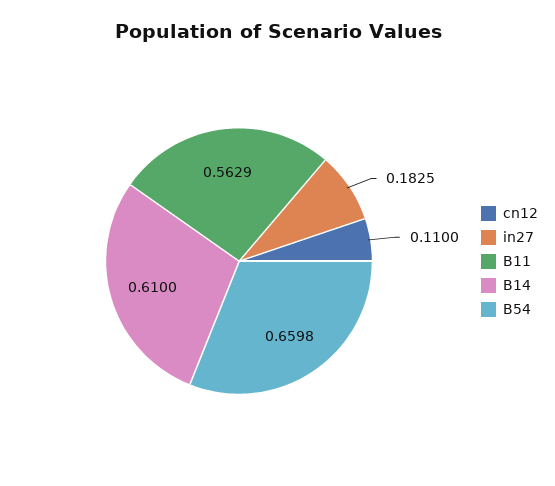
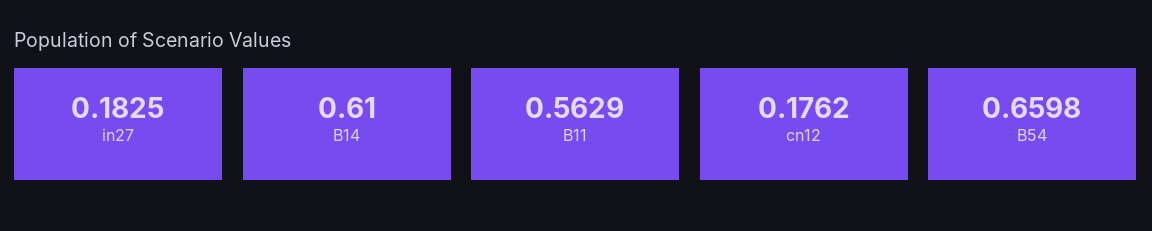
  {
-   "cn12": 0.11,
+   "cn12": 0.1762,
    "in27": 0.1825,
    "B11": 0.5629,
    "B14": 0.61,
    "B54": 0.6598
  }

